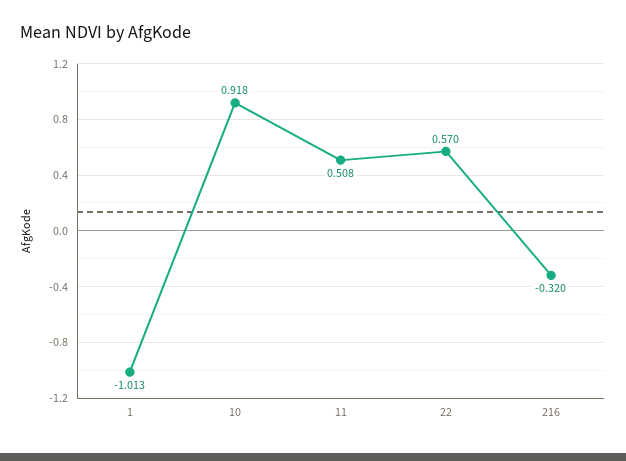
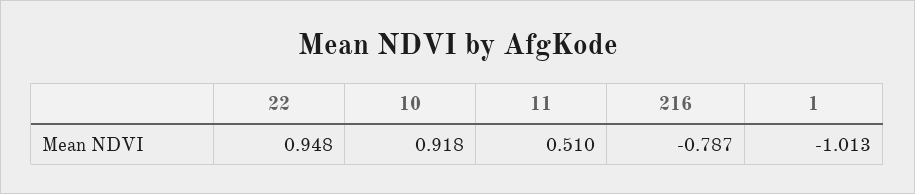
  {
    "1": -1.013,
    "10": 0.918,
-   "11": 0.508,
+   "11": 0.51,
-   "22": 0.57,
+   "22": 0.948,
-   "216": -0.32
+   "216": -0.787
  }

